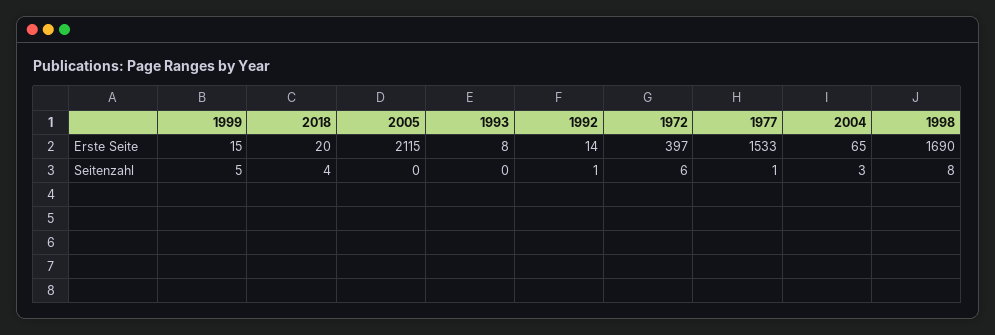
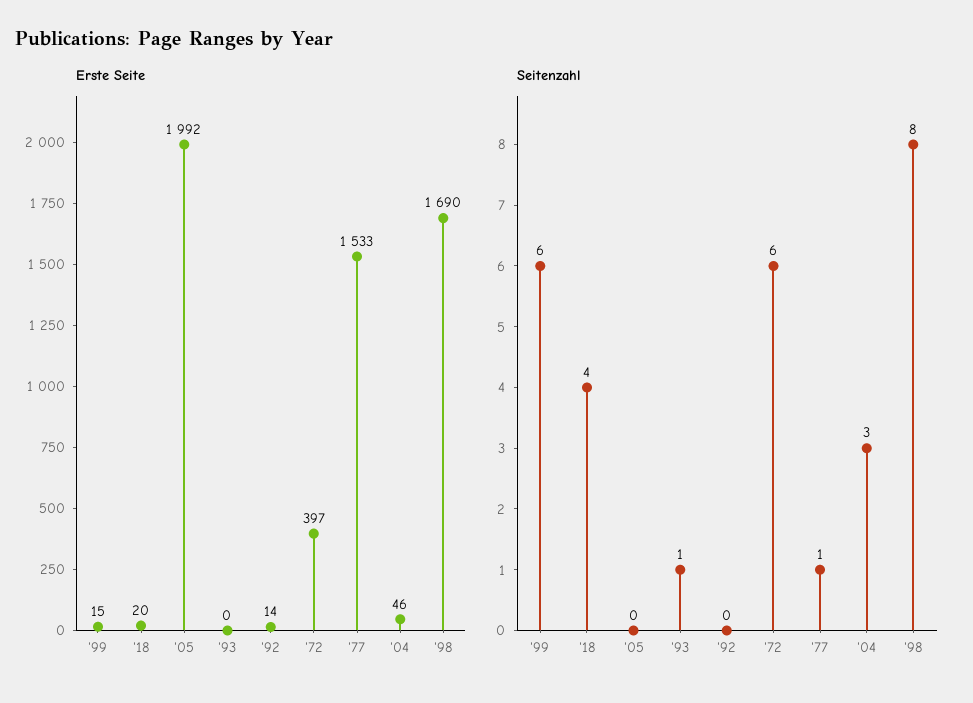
  {
    "Erste Seite": {
      "1999": 15,
      "2018": 20,
-     "2005": 2115,
+     "2005": 1992,
-     "1993": 8,
+     "1993": 0,
      "1992": 14,
      "1972": 397,
      "1977": 1533,
-     "2004": 65,
+     "2004": 46,
      "1998": 1690
    },
    "Seitenzahl": {
-     "1999": 5,
+     "1999": 6,
      "2018": 4,
      "2005": 0,
-     "1993": 0,
+     "1993": 1,
-     "1992": 1,
+     "1992": 0,
      "1972": 6,
      "1977": 1,
      "2004": 3,
      "1998": 8
    }
  }

